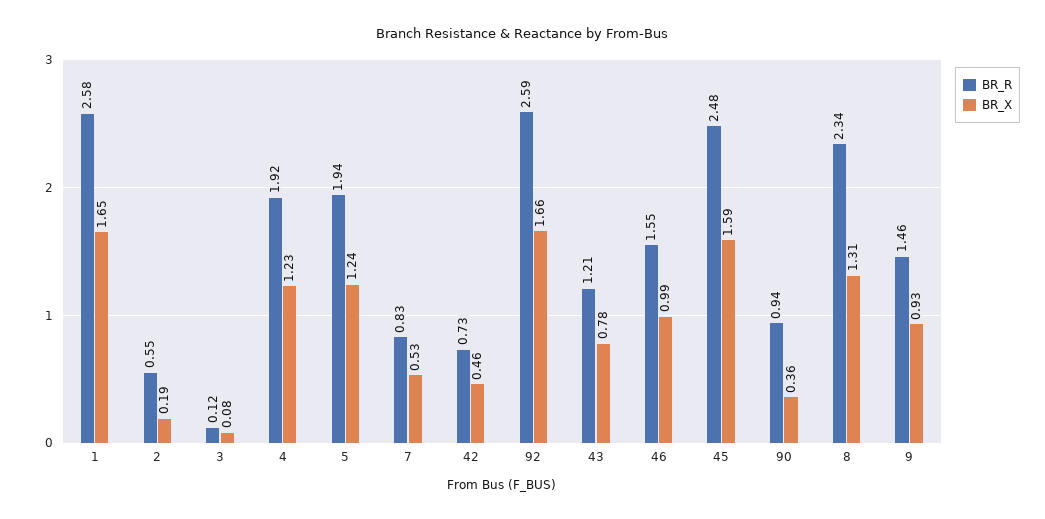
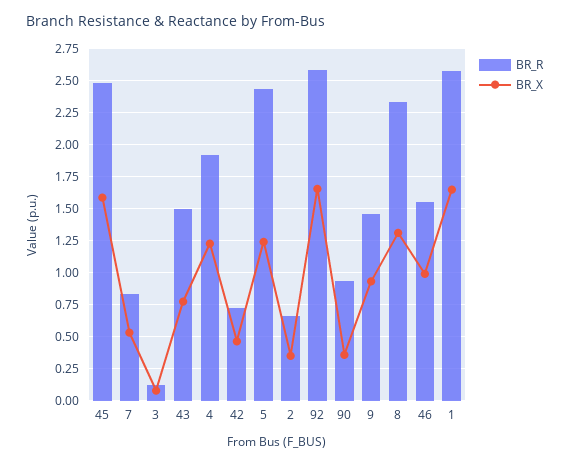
  {
    "BR_R": {
      "1": 2.58,
-     "2": 0.55,
+     "2": 0.65,
      "3": 0.12,
      "4": 1.92,
-     "5": 1.94,
+     "5": 2.45,
      "7": 0.83,
      "42": 0.73,
      "92": 2.59,
-     "43": 1.21,
+     "43": 1.5,
      "46": 1.55,
      "45": 2.48,
      "90": 0.94,
      "8": 2.34,
      "9": 1.46
    },
    "BR_X": {
      "1": 1.65,
-     "2": 0.19,
+     "2": 0.35,
      "3": 0.08,
      "4": 1.23,
      "5": 1.24,
      "7": 0.53,
      "42": 0.46,
      "92": 1.66,
      "43": 0.78,
      "46": 0.99,
      "45": 1.59,
      "90": 0.36,
      "8": 1.31,
      "9": 0.93
    }
  }

